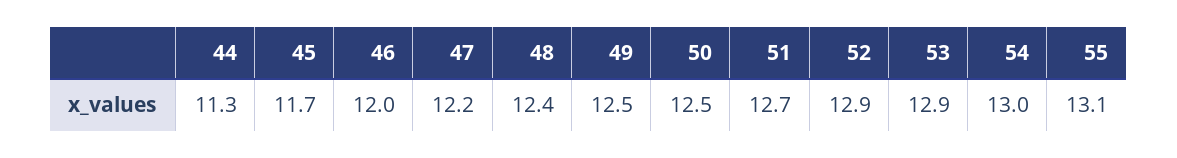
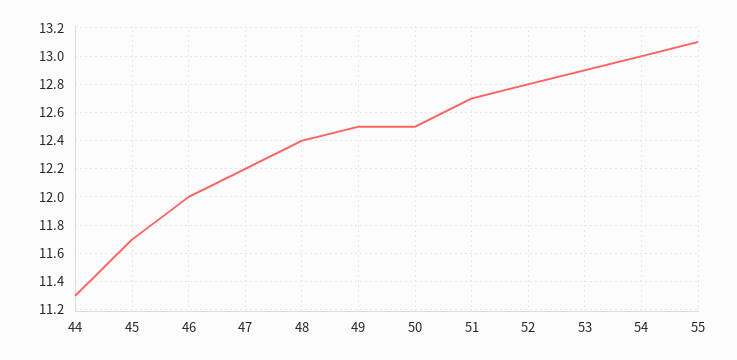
  {
    "44": 11.3,
    "45": 11.7,
    "46": 12,
    "47": 12.2,
    "48": 12.4,
    "49": 12.5,
    "50": 12.5,
    "51": 12.7,
-   "52": 12.9,
+   "52": 12.8,
    "53": 12.9,
    "54": 13,
    "55": 13.1
  }

